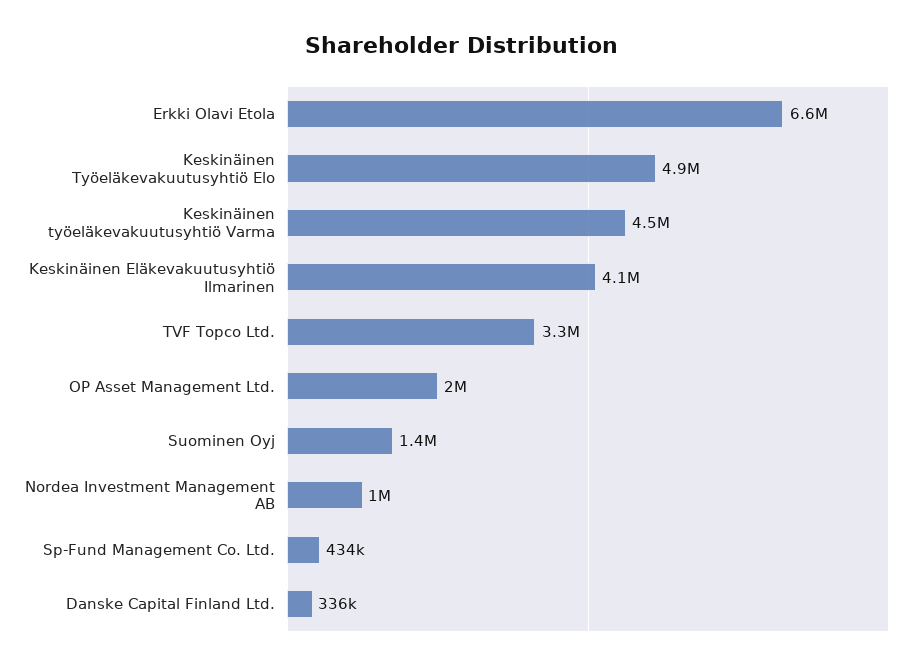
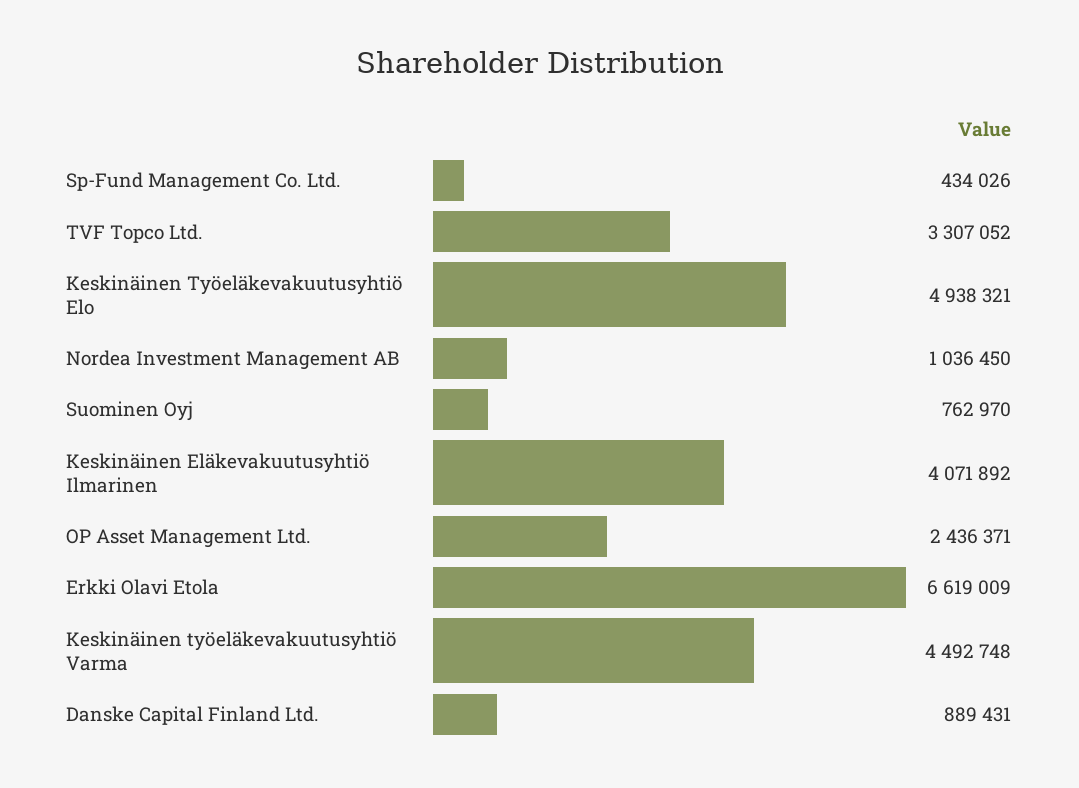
  {
    "Erkki Olavi Etola": 6619009,
    "Keskinäinen Työeläkevakuutusyhtiö Elo": 4938321,
    "Keskinäinen työeläkevakuutusyhtiö Varma": 4492748,
    "Keskinäinen Eläkevakuutusyhtiö Ilmarinen": 4071892,
    "TVF Topco Ltd.": 3307052,
-   "OP Asset Management Ltd.": 2000000,
+   "OP Asset Management Ltd.": 2436371,
-   "Suominen Oyj": 1400000,
+   "Suominen Oyj": 762970,
    "Nordea Investment Management AB": 1036450,
    "Sp-Fund Management Co. Ltd.": 434026,
-   "Danske Capital Finland Ltd.": 336000
+   "Danske Capital Finland Ltd.": 889431
  }

